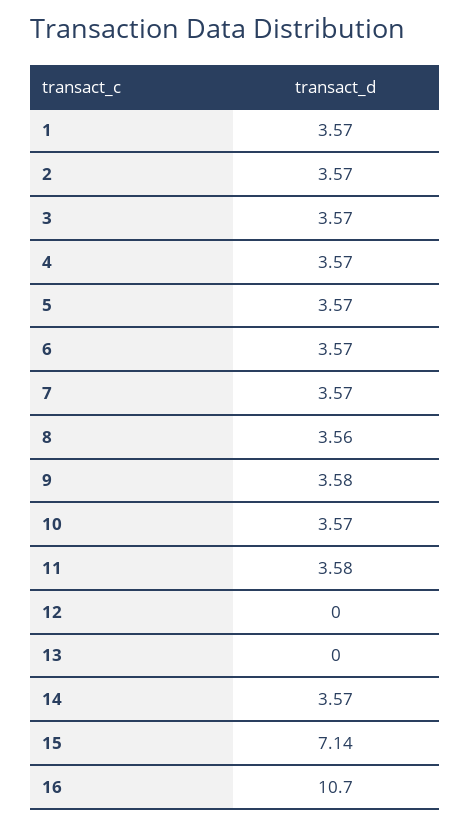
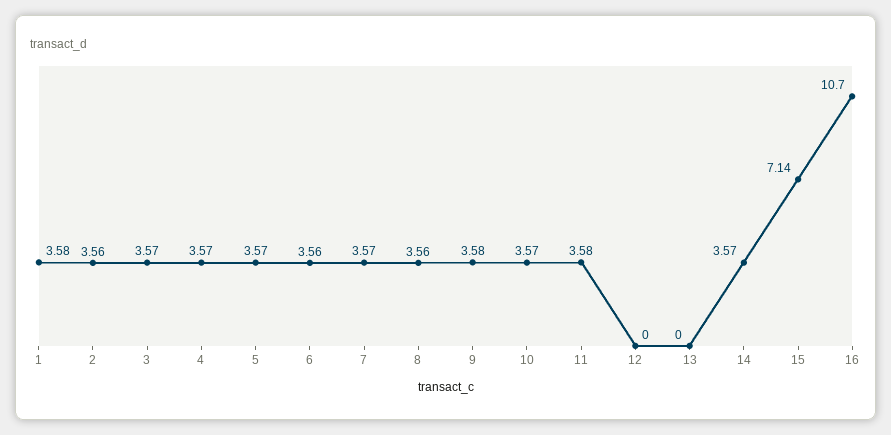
  {
-   "1": 3.57,
+   "1": 3.58,
-   "2": 3.57,
+   "2": 3.56,
    "3": 3.57,
    "4": 3.57,
    "5": 3.57,
-   "6": 3.57,
+   "6": 3.56,
    "7": 3.57,
    "8": 3.56,
    "9": 3.58,
    "10": 3.57,
    "11": 3.58,
    "12": 0,
    "13": 0,
    "14": 3.57,
    "15": 7.14,
    "16": 10.7
  }

